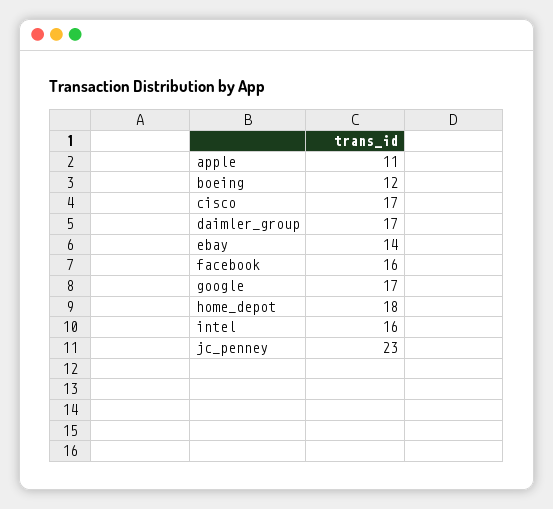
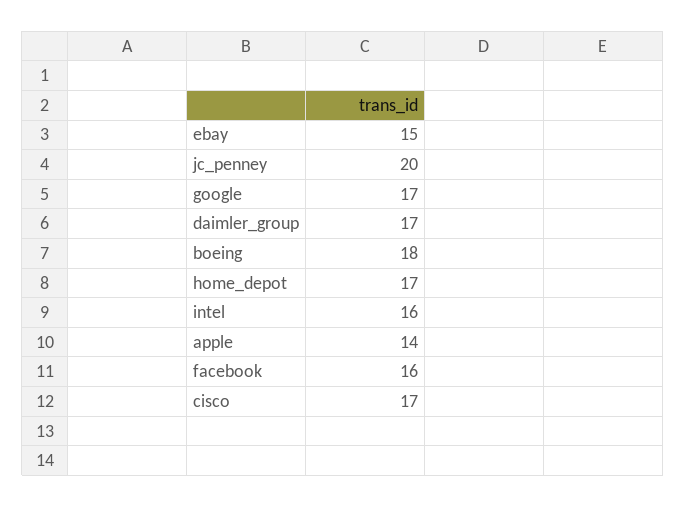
  {
-   "apple": 11,
+   "apple": 14,
-   "boeing": 12,
+   "boeing": 18,
    "cisco": 17,
    "daimler_group": 17,
-   "ebay": 14,
+   "ebay": 15,
    "facebook": 16,
    "google": 17,
-   "home_depot": 18,
+   "home_depot": 17,
    "intel": 16,
-   "jc_penney": 23
+   "jc_penney": 20
  }

